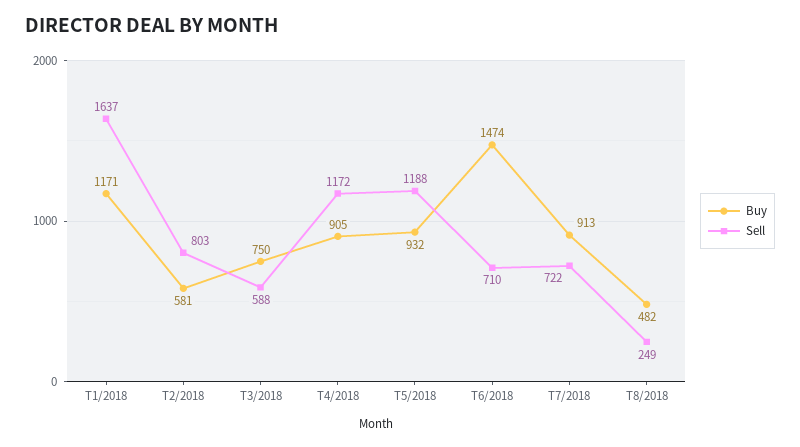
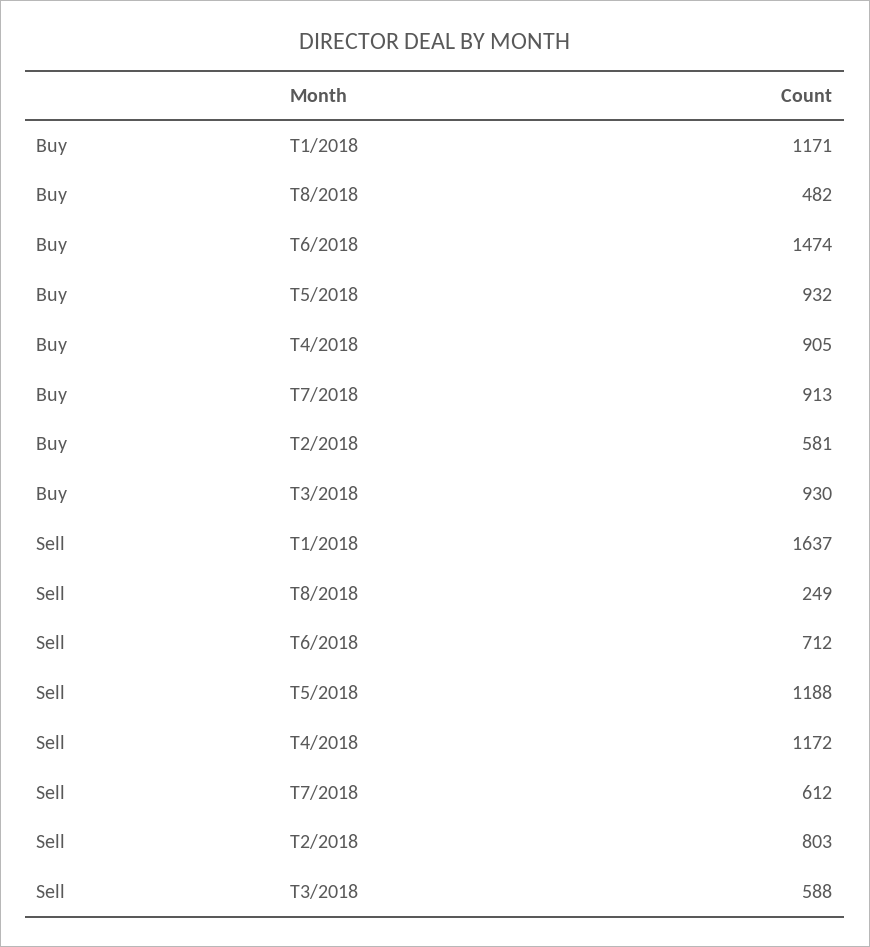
  {
    "Buy": {
      "T1/2018": 1171,
      "T2/2018": 581,
-     "T3/2018": 750,
+     "T3/2018": 930,
      "T4/2018": 905,
      "T5/2018": 932,
      "T6/2018": 1474,
      "T7/2018": 913,
      "T8/2018": 482
    },
    "Sell": {
      "T1/2018": 1637,
      "T2/2018": 803,
      "T3/2018": 588,
      "T4/2018": 1172,
      "T5/2018": 1188,
-     "T6/2018": 710,
+     "T6/2018": 712,
-     "T7/2018": 722,
+     "T7/2018": 612,
      "T8/2018": 249
    }
  }

